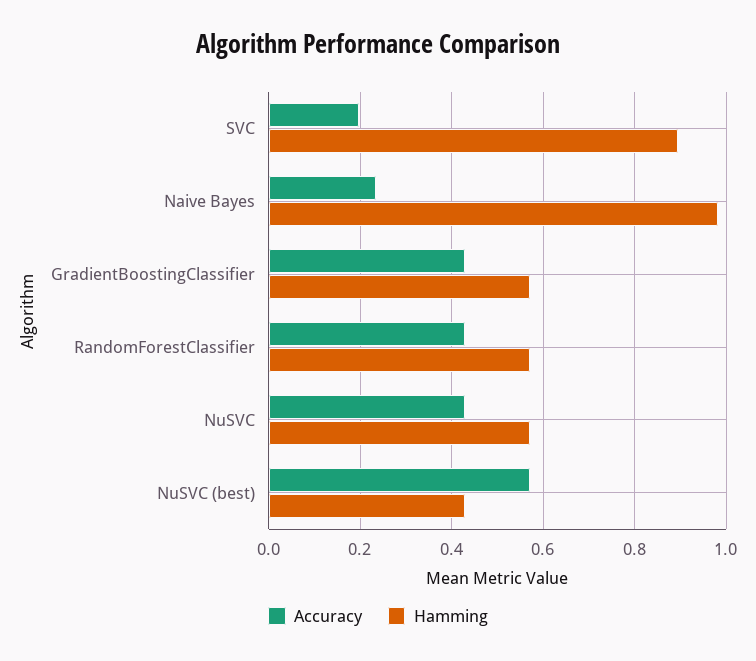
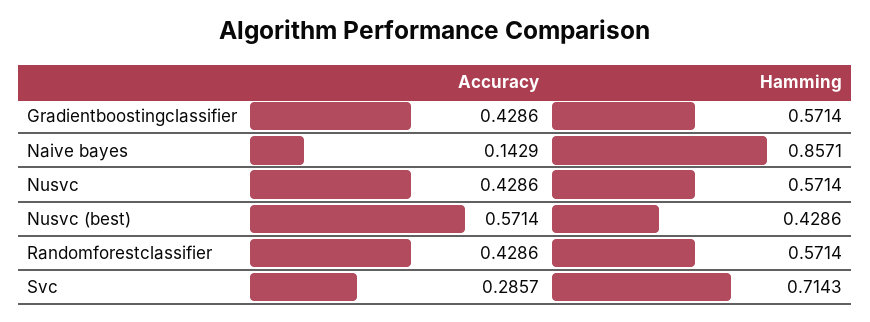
  {
    "Accuracy": {
-     "SVC": 0.2,
+     "SVC": 0.2857,
-     "Naive Bayes": 0.24,
+     "Naive Bayes": 0.1429,
      "GradientBoostingClassifier": 0.4286,
      "RandomForestClassifier": 0.4286,
      "NuSVC": 0.4286,
      "NuSVC (best)": 0.5714
    },
    "Hamming": {
-     "SVC": 0.9,
+     "SVC": 0.7143,
-     "Naive Bayes": 0.98,
+     "Naive Bayes": 0.8571,
      "GradientBoostingClassifier": 0.5714,
      "RandomForestClassifier": 0.5714,
      "NuSVC": 0.5714,
      "NuSVC (best)": 0.4286
    }
  }

